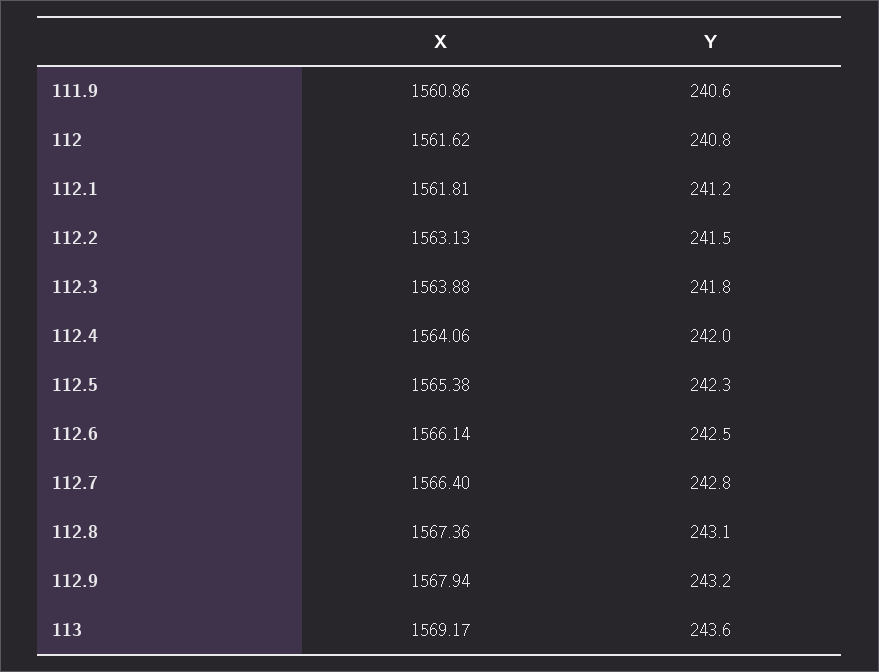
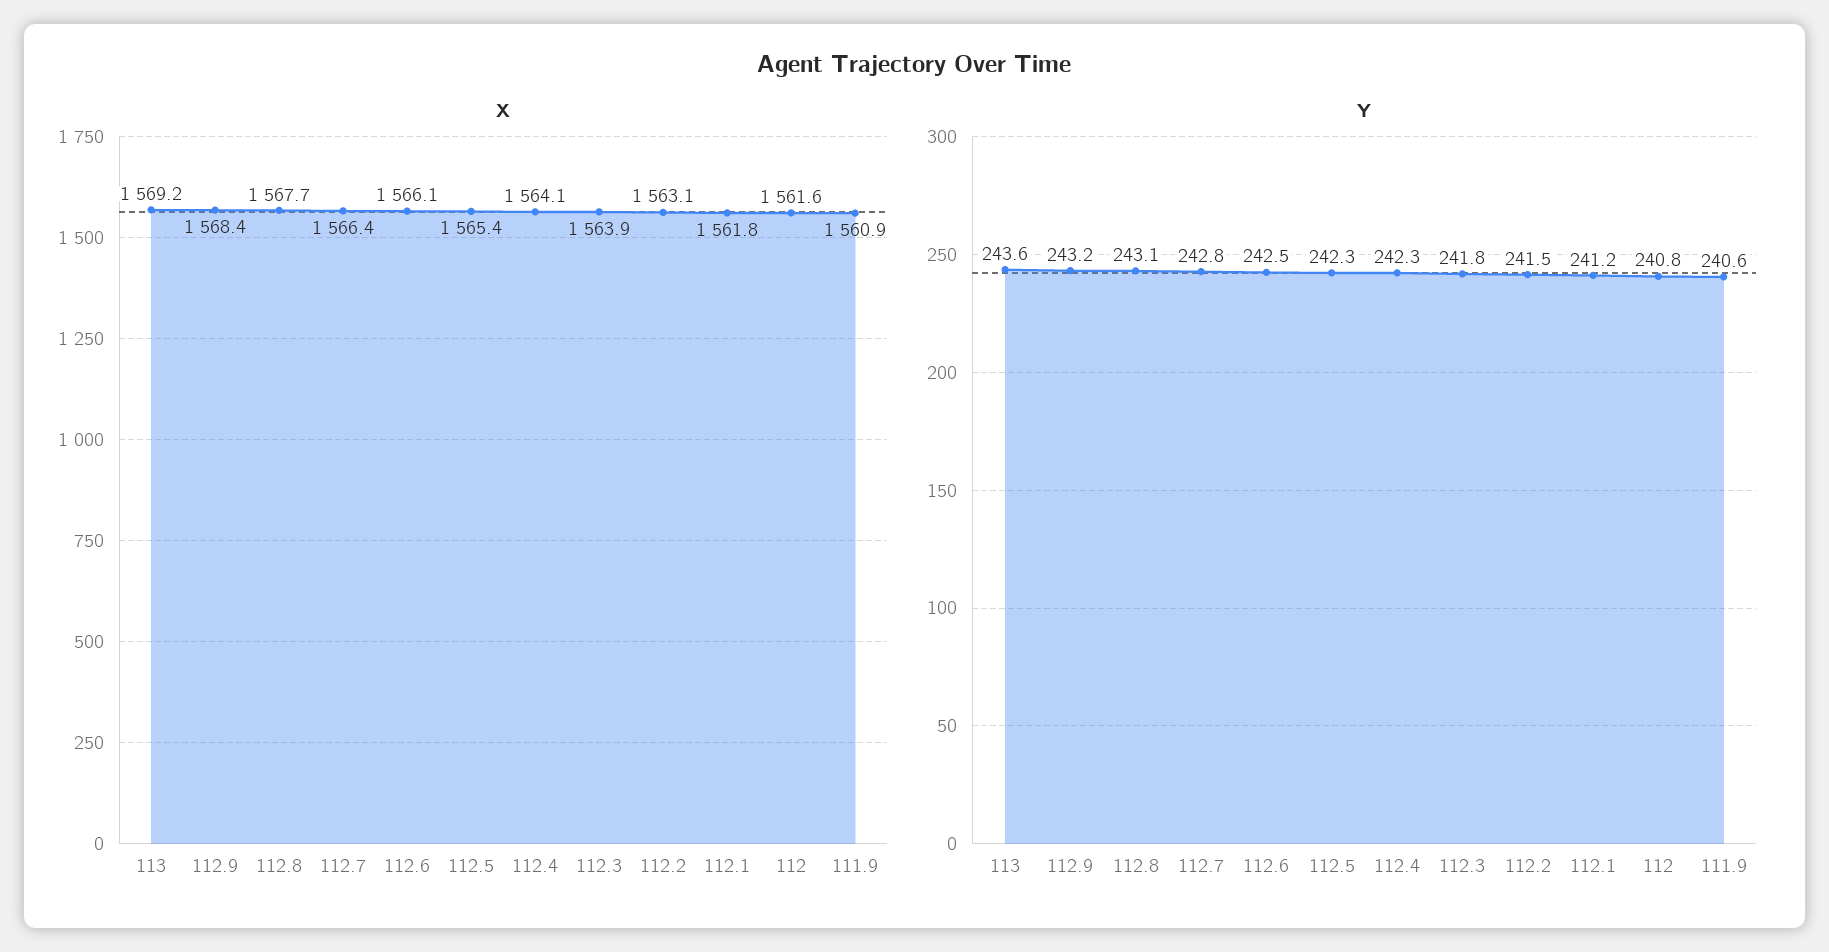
  {
    "X": {
      "111.9": 1560.86,
      "112": 1561.62,
      "112.1": 1561.81,
      "112.2": 1563.13,
      "112.3": 1563.88,
      "112.4": 1564.06,
      "112.5": 1565.38,
      "112.6": 1566.14,
      "112.7": 1566.4,
-     "112.8": 1567.36,
+     "112.8": 1567.7,
-     "112.9": 1567.94,
+     "112.9": 1568.4,
      "113": 1569.17
    },
    "Y": {
      "111.9": 240.6,
      "112": 240.8,
      "112.1": 241.2,
      "112.2": 241.5,
      "112.3": 241.8,
-     "112.4": 242,
+     "112.4": 242.3,
      "112.5": 242.3,
      "112.6": 242.5,
      "112.7": 242.8,
      "112.8": 243.1,
      "112.9": 243.2,
      "113": 243.6
    }
  }

